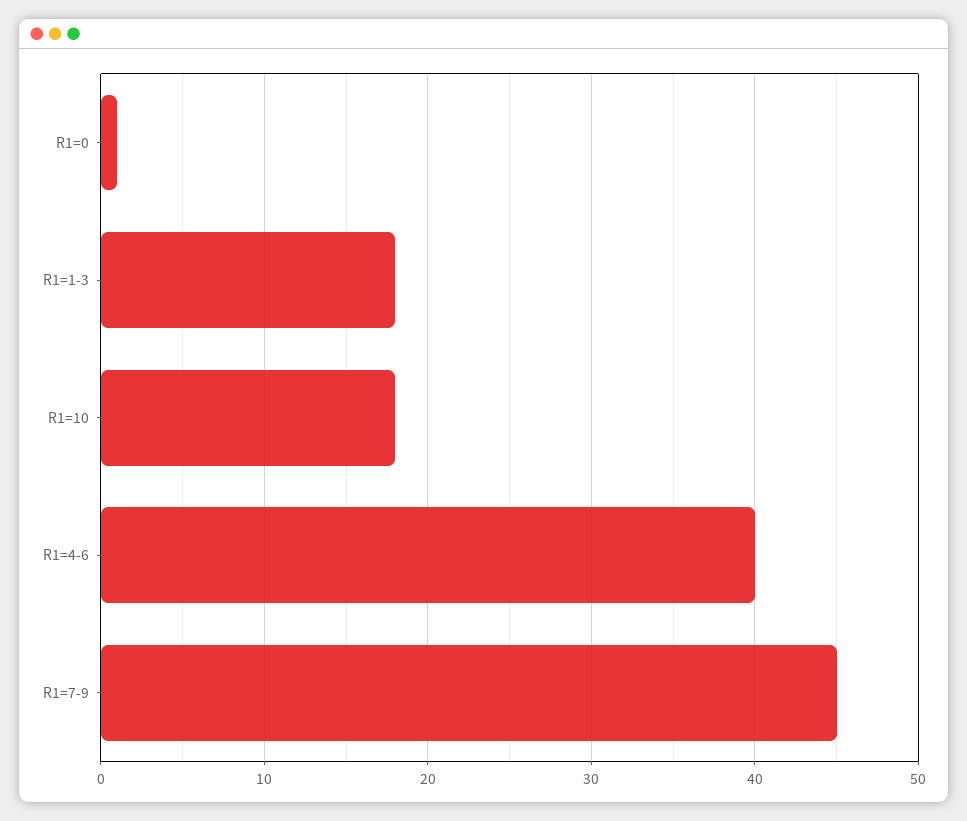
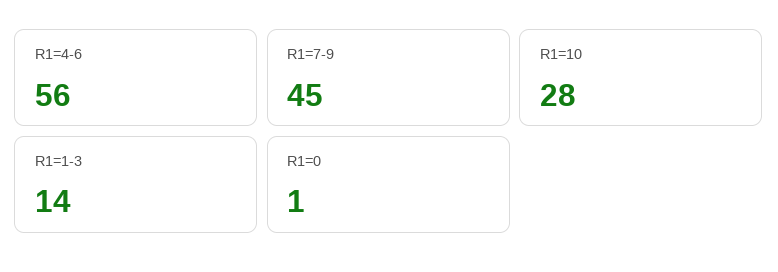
  {
    "R1=0": 1,
-   "R1=1-3": 18,
+   "R1=1-3": 14,
-   "R1=10": 18,
+   "R1=10": 28,
-   "R1=4-6": 40,
+   "R1=4-6": 56,
    "R1=7-9": 45
  }

